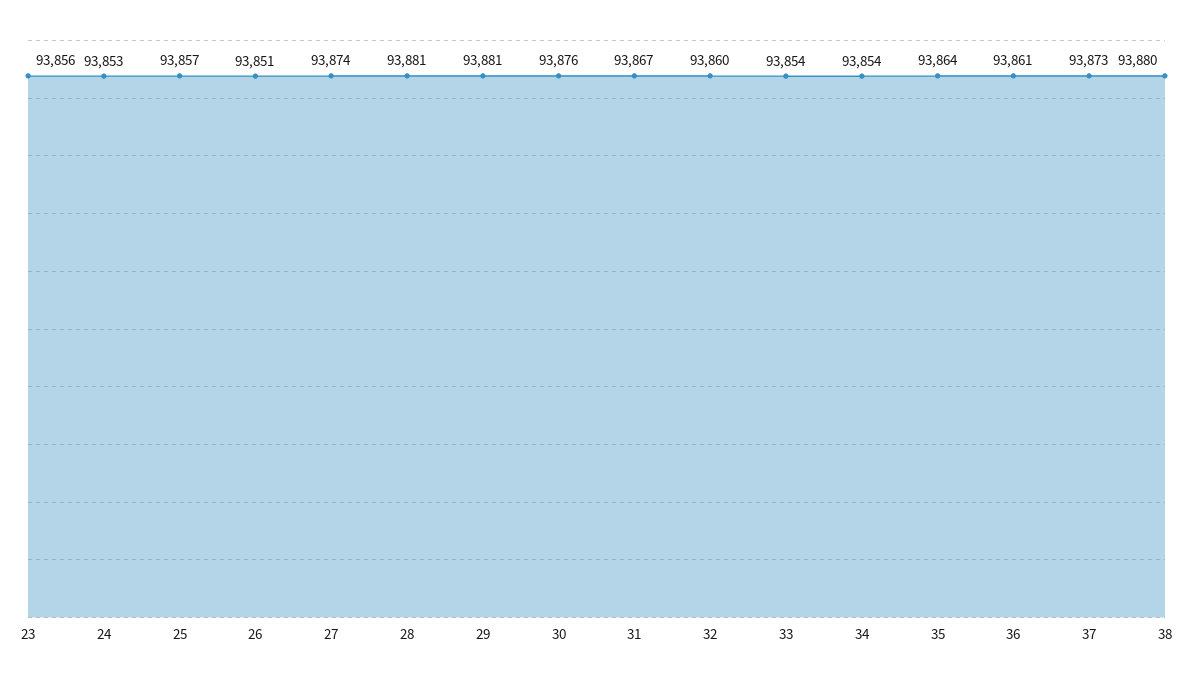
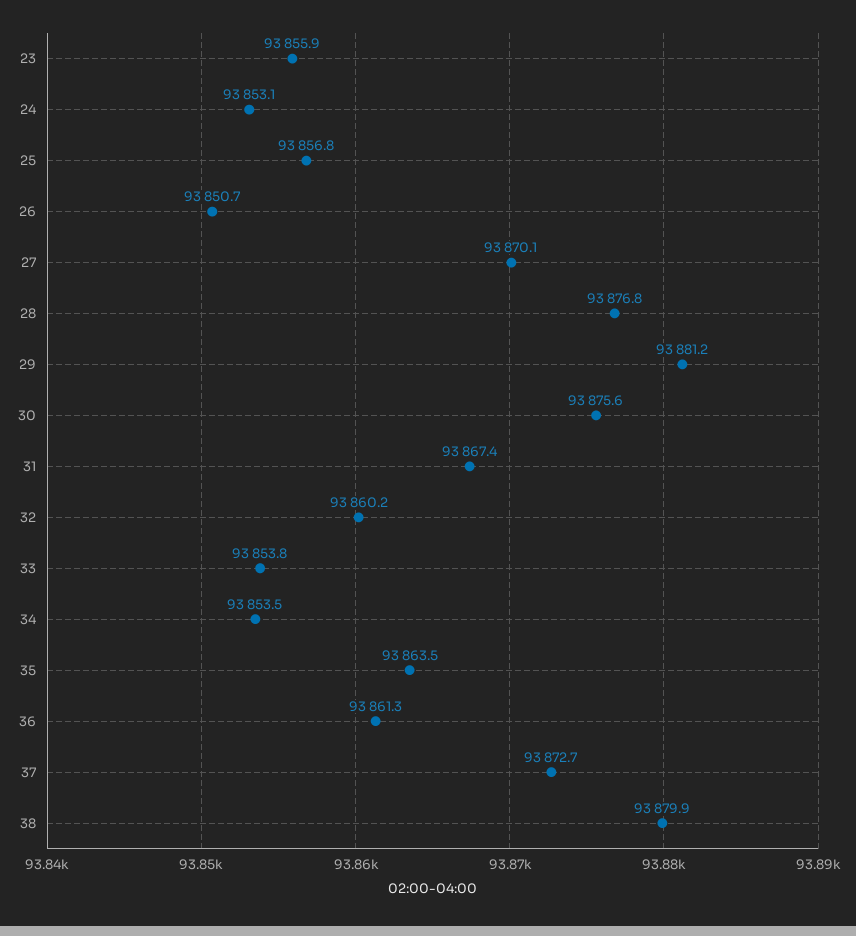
  {
    "23": 93855.9,
    "24": 93853.1,
    "25": 93856.8,
    "26": 93850.7,
-   "27": 93874,
+   "27": 93870.1,
-   "28": 93881,
+   "28": 93876.8,
    "29": 93881.2,
    "30": 93875.6,
    "31": 93867.4,
    "32": 93860.2,
    "33": 93853.8,
    "34": 93853.5,
    "35": 93863.5,
    "36": 93861.3,
    "37": 93872.7,
    "38": 93879.9
  }

